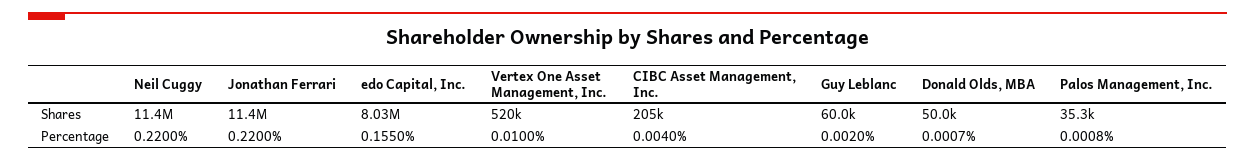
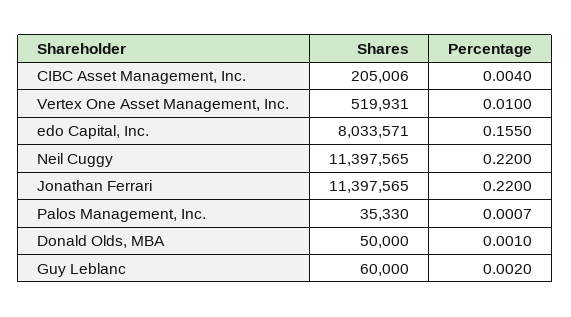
  {
    "Neil Cuggy": {
      "Shares": 11397565,
      "Percentage": 0.22
    },
    "Jonathan Ferrari": {
      "Shares": 11397565,
      "Percentage": 0.22
    },
    "edo Capital, Inc.": {
      "Shares": 8033571,
      "Percentage": 0.155
    },
    "Vertex One Asset Management, Inc.": {
      "Shares": 519931,
      "Percentage": 0.01
    },
    "CIBC Asset Management, Inc.": {
      "Shares": 205006,
      "Percentage": 0.004
    },
    "Guy Leblanc": {
      "Shares": 60000,
      "Percentage": 0.002
    },
    "Donald Olds, MBA": {
      "Shares": 50000,
-     "Percentage": 0.0007
+     "Percentage": 0.001
    },
    "Palos Management, Inc.": {
      "Shares": 35330,
-     "Percentage": 0.0008
+     "Percentage": 0.0007
    }
  }

